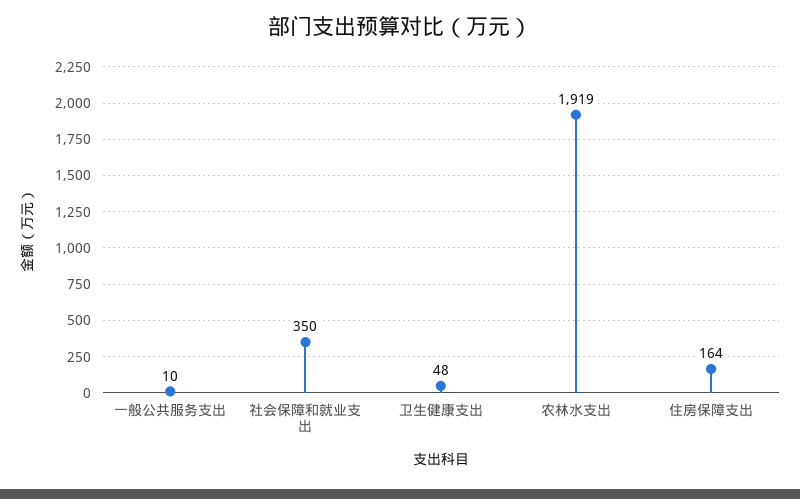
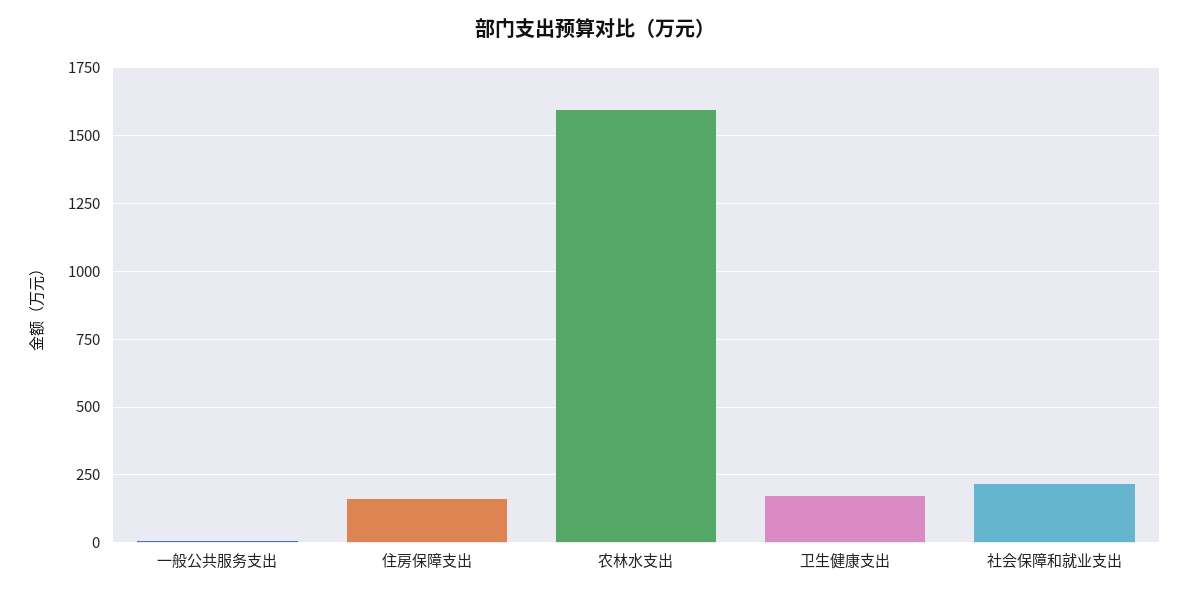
  {
    "一般公共服务支出": 10,
-   "社会保障和就业支出": 350,
+   "社会保障和就业支出": 225,
-   "卫生健康支出": 48,
+   "卫生健康支出": 175,
-   "农林水支出": 1919,
+   "农林水支出": 1600,
    "住房保障支出": 164
  }

